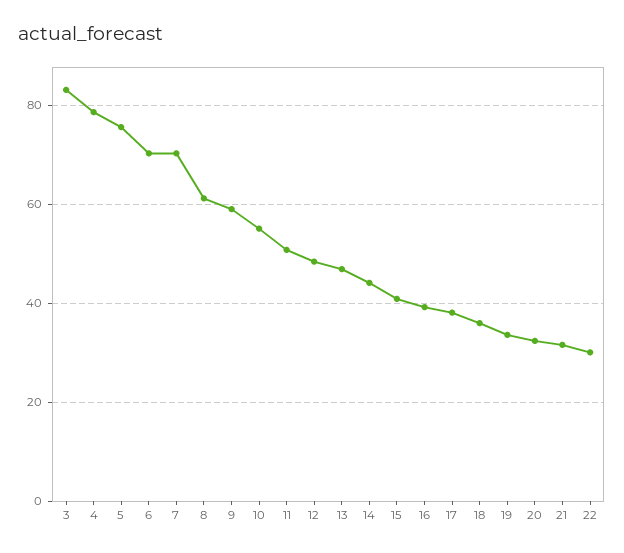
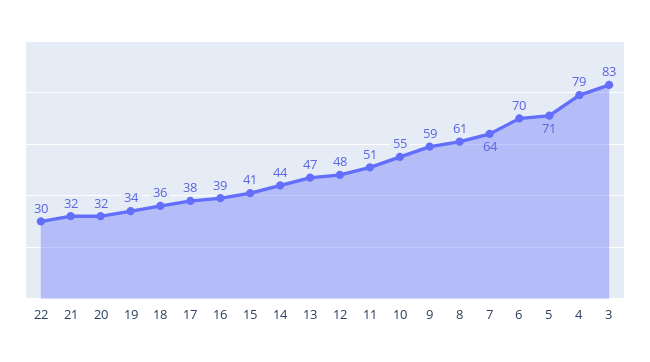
  {
    "3": 83,
    "4": 79,
-   "5": 76,
+   "5": 71,
    "6": 70,
-   "7": 70,
+   "7": 64,
    "8": 61,
    "9": 59,
    "10": 55,
    "11": 51,
    "12": 48,
    "13": 47,
    "14": 44,
    "15": 41,
    "16": 39,
    "17": 38,
    "18": 36,
    "19": 34,
    "20": 32,
    "21": 32,
    "22": 30
  }

